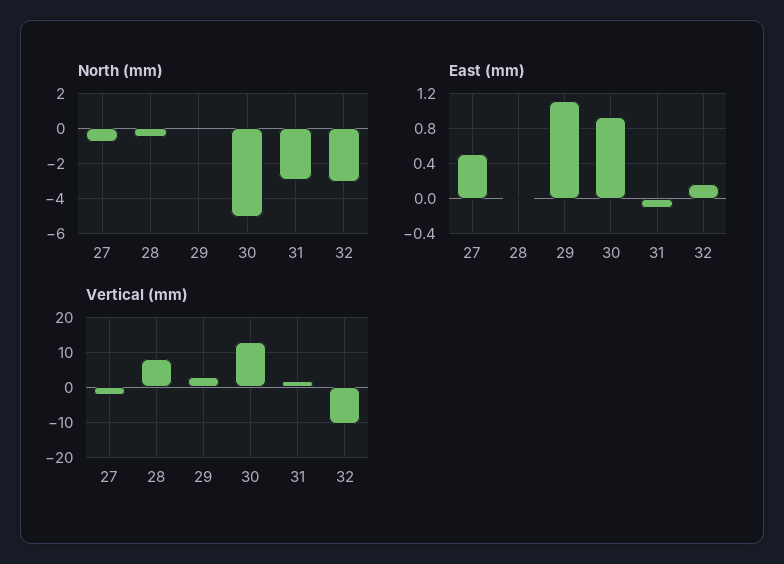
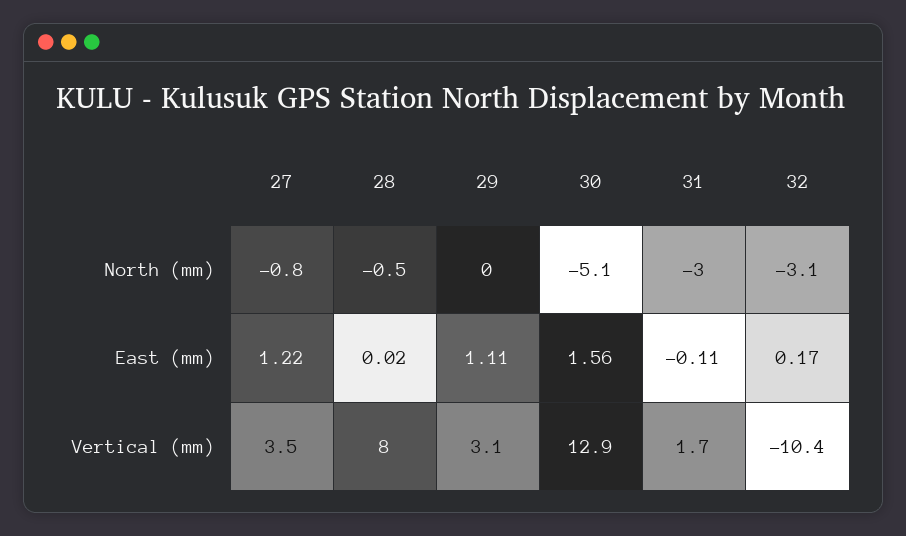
  {
    "North (mm)": {
      "27": -0.8,
      "28": -0.5,
      "29": 0,
      "30": -5.1,
      "31": -3,
      "32": -3.1
    },
    "East (mm)": {
-     "27": 0.5,
+     "27": 1.22,
      "28": 0.02,
      "29": 1.11,
-     "30": 0.9,
+     "30": 1.56,
      "31": -0.11,
      "32": 0.17
    },
    "Vertical (mm)": {
-     "27": -2,
+     "27": 3.5,
      "28": 8,
      "29": 3.1,
      "30": 12.9,
      "31": 1.7,
      "32": -10.4
    }
  }

